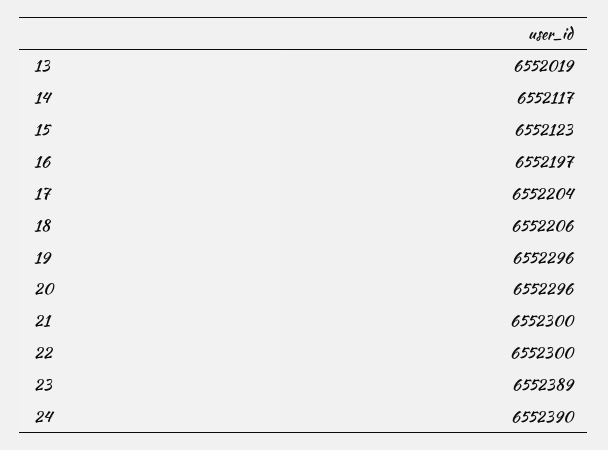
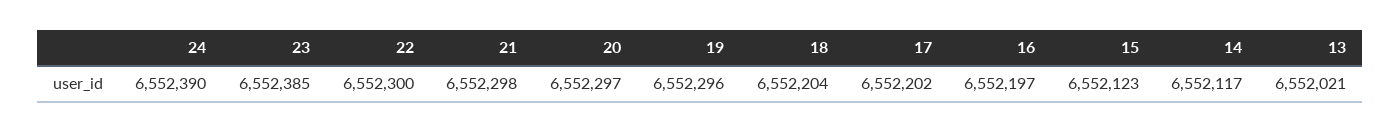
  {
-   "13": 6552019,
+   "13": 6552021,
    "14": 6552117,
    "15": 6552123,
    "16": 6552197,
-   "17": 6552204,
+   "17": 6552202,
-   "18": 6552206,
+   "18": 6552204,
    "19": 6552296,
-   "20": 6552296,
+   "20": 6552297,
-   "21": 6552300,
+   "21": 6552298,
    "22": 6552300,
-   "23": 6552389,
+   "23": 6552385,
    "24": 6552390
  }

